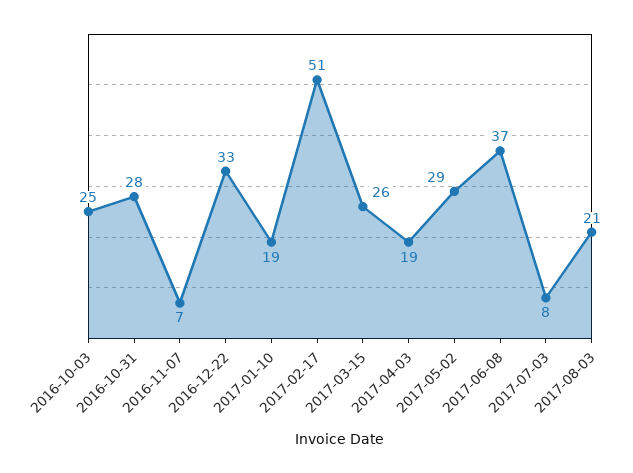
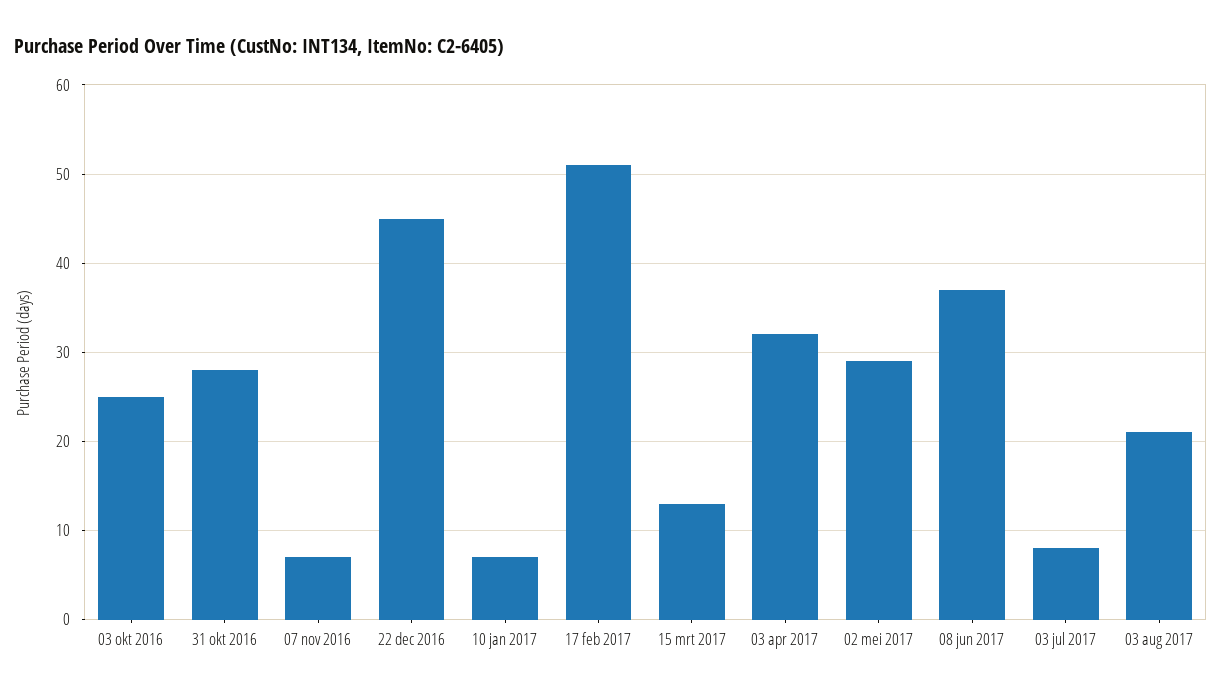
  {
    "2016-10-03": 25,
    "2016-10-31": 28,
    "2016-11-07": 7,
-   "2016-12-22": 33,
+   "2016-12-22": 45,
-   "2017-01-10": 19,
+   "2017-01-10": 7,
    "2017-02-17": 51,
-   "2017-03-15": 26,
+   "2017-03-15": 13,
-   "2017-04-03": 19,
+   "2017-04-03": 32,
    "2017-05-02": 29,
    "2017-06-08": 37,
    "2017-07-03": 8,
    "2017-08-03": 21
  }

